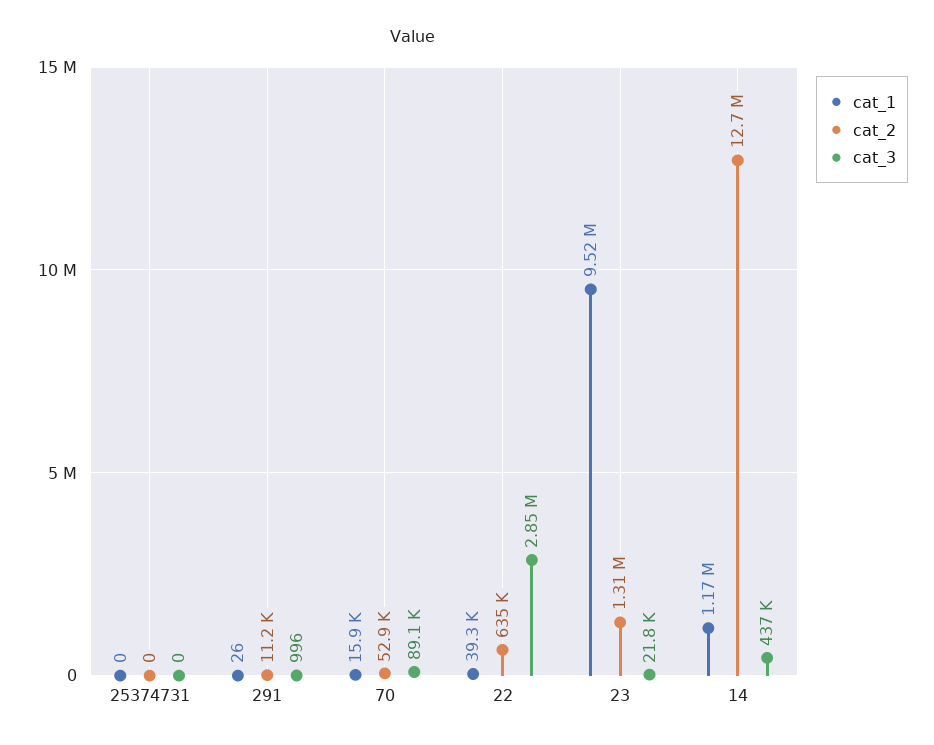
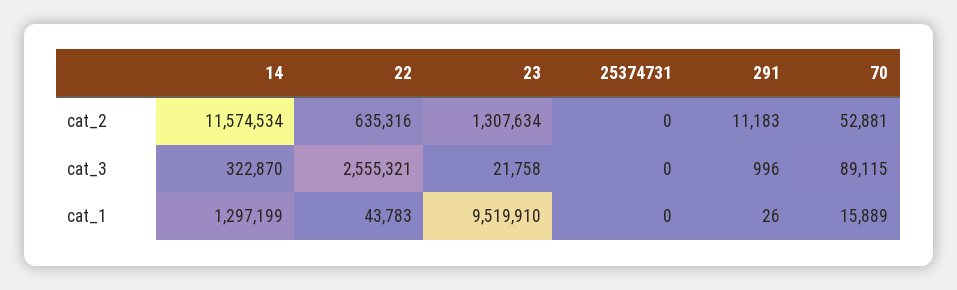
  {
    "cat_1": {
      "25374731": 0,
      "291": 26,
      "70": 15889,
-     "22": 39300,
+     "22": 43783,
      "23": 9519910,
-     "14": 1170000
+     "14": 1297199
    },
    "cat_2": {
      "25374731": 0,
      "291": 11183,
      "70": 52881,
      "22": 635316,
      "23": 1307634,
-     "14": 12700000
+     "14": 11574534
    },
    "cat_3": {
      "25374731": 0,
      "291": 996,
      "70": 89115,
-     "22": 2850000,
+     "22": 2555321,
      "23": 21758,
-     "14": 437000
+     "14": 322870
    }
  }

